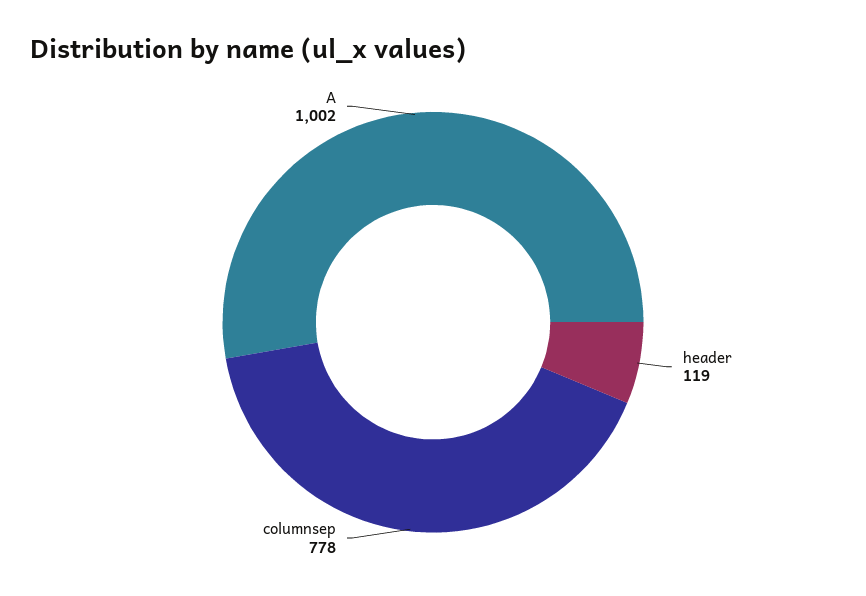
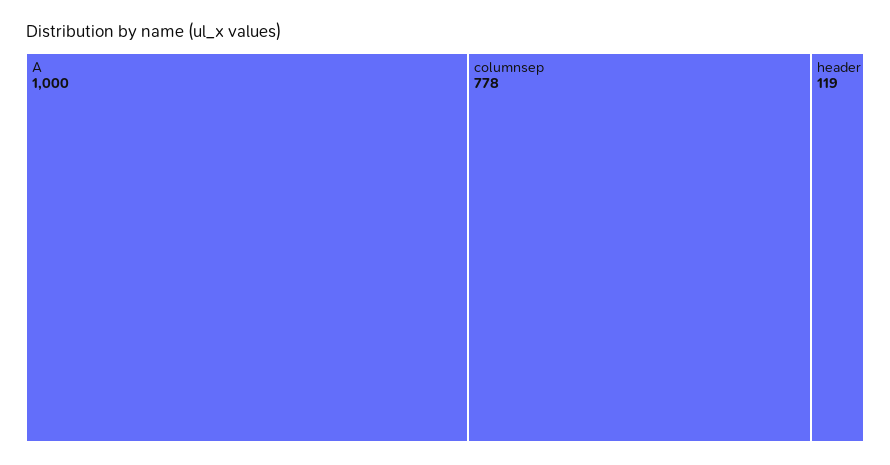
  {
    "header": 119,
    "columnsep": 778,
-   "A": 1002
+   "A": 1000
  }

